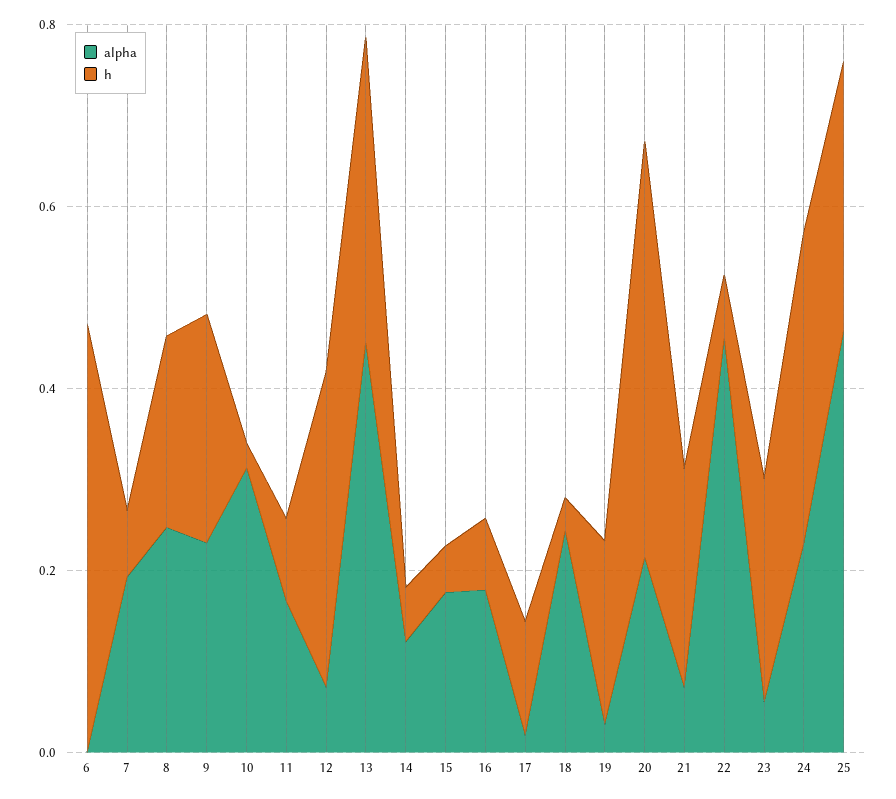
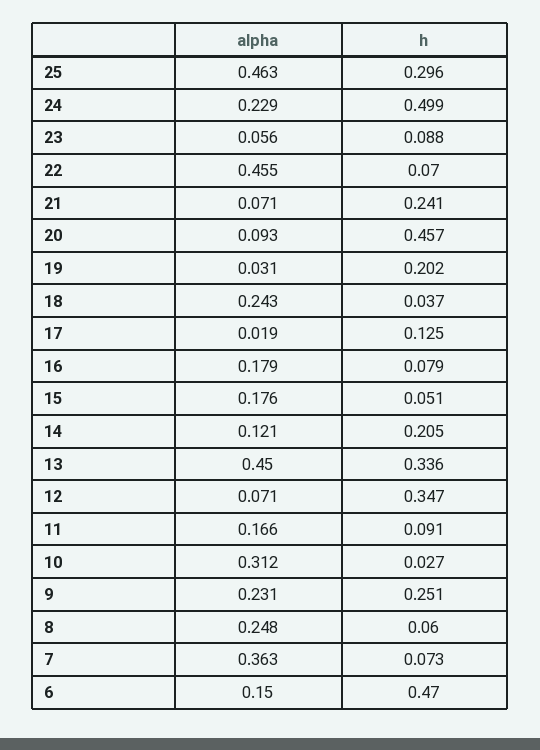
  {
    "alpha": {
-     "6": 0,
+     "6": 0.15,
-     "7": 0.2,
+     "7": 0.363,
      "8": 0.248,
      "9": 0.231,
      "10": 0.312,
      "11": 0.166,
      "12": 0.071,
      "13": 0.45,
      "14": 0.121,
      "15": 0.176,
      "16": 0.179,
      "17": 0.019,
      "18": 0.243,
      "19": 0.031,
-     "20": 0.2,
+     "20": 0.093,
      "21": 0.071,
      "22": 0.455,
      "23": 0.056,
      "24": 0.229,
      "25": 0.463
    },
    "h": {
      "6": 0.47,
      "7": 0.073,
-     "8": 0.2,
+     "8": 0.06,
      "9": 0.251,
      "10": 0.027,
      "11": 0.091,
      "12": 0.347,
      "13": 0.336,
-     "14": 0.05,
+     "14": 0.205,
      "15": 0.051,
      "16": 0.079,
      "17": 0.125,
      "18": 0.037,
      "19": 0.202,
      "20": 0.457,
      "21": 0.241,
      "22": 0.07,
-     "23": 0.25,
+     "23": 0.088,
-     "24": 0.35,
+     "24": 0.499,
      "25": 0.296
    }
  }

